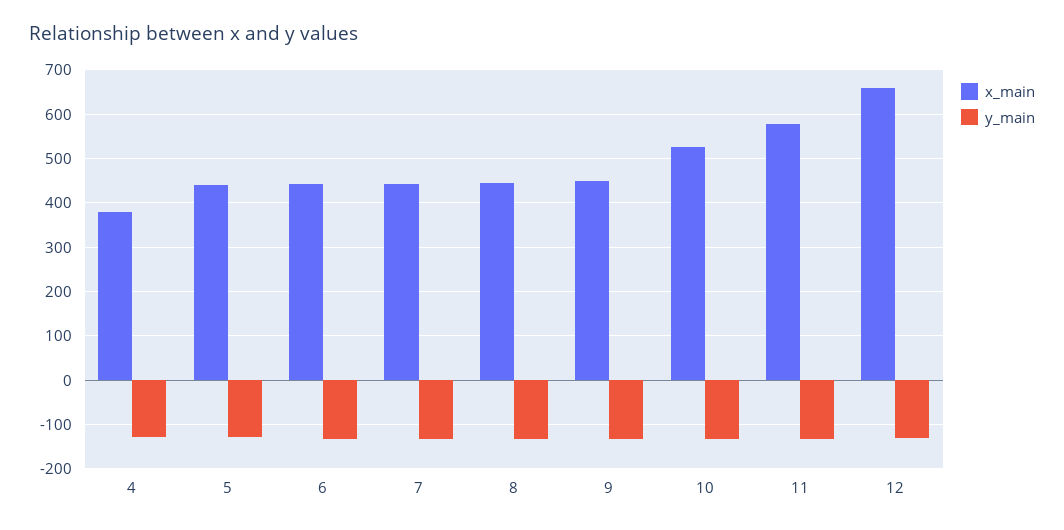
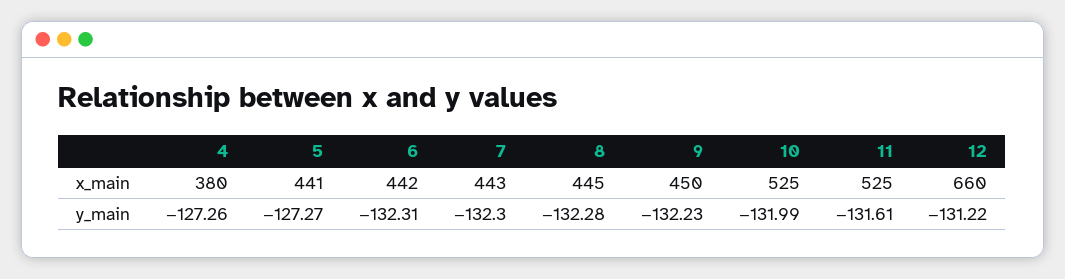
  {
    "x_main": {
      "4": 380,
      "5": 441,
      "6": 442,
      "7": 443,
      "8": 445,
      "9": 450,
      "10": 525,
-     "11": 580,
+     "11": 525,
      "12": 660
    },
    "y_main": {
      "4": -127.26,
      "5": -127.27,
      "6": -132.31,
      "7": -132.3,
      "8": -132.28,
      "9": -132.23,
      "10": -131.99,
      "11": -131.61,
      "12": -131.22
    }
  }

